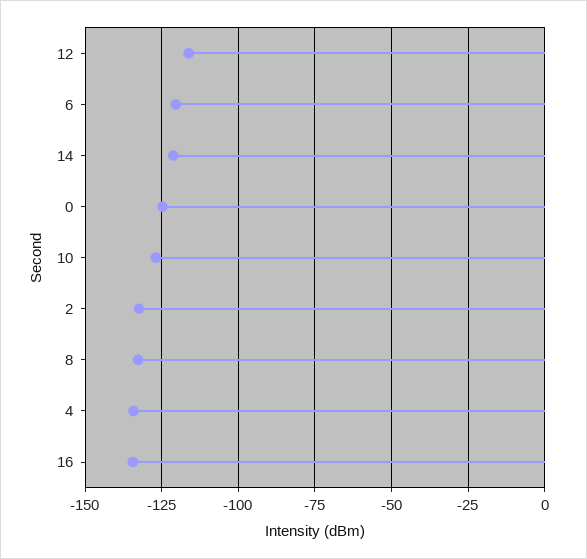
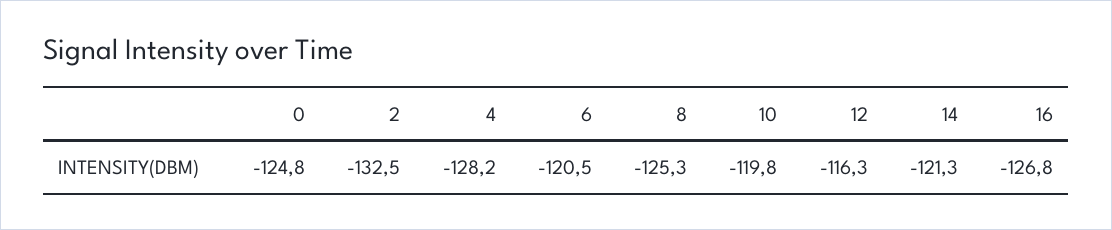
  {
    "12": -116.3,
    "6": -120.5,
    "14": -121.3,
    "0": -124.8,
-   "10": -127.5,
+   "10": -119.8,
    "2": -132.5,
-   "8": -132.5,
+   "8": -125.3,
-   "4": -135,
+   "4": -128.2,
-   "16": -135
+   "16": -126.8
  }

